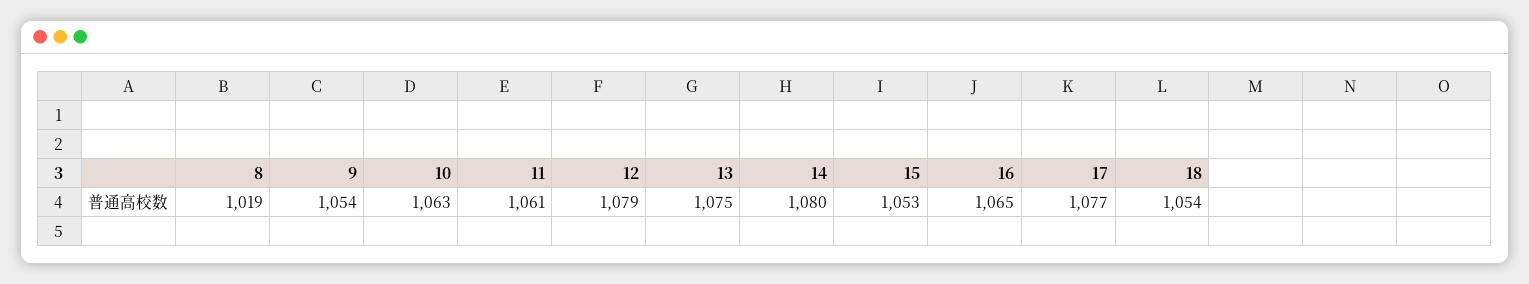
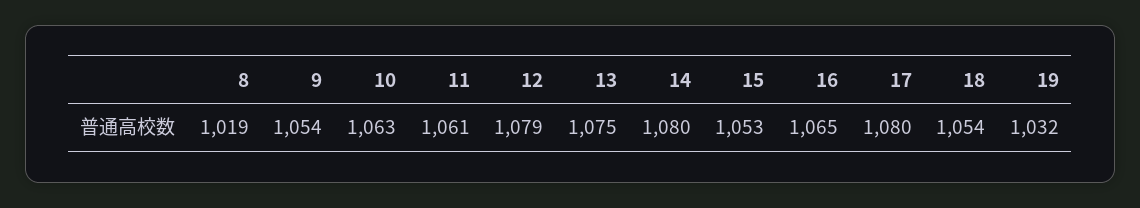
  {
    "8": 1019,
    "9": 1054,
    "10": 1063,
    "11": 1061,
    "12": 1079,
    "13": 1075,
    "14": 1080,
    "15": 1053,
    "16": 1065,
-   "17": 1077,
+   "17": 1080,
-   "18": 1054
+   "18": 1054,
+   "19": 1032
  }

